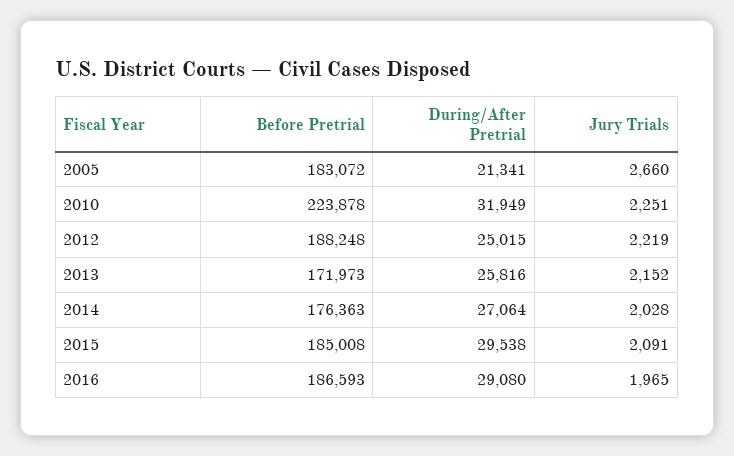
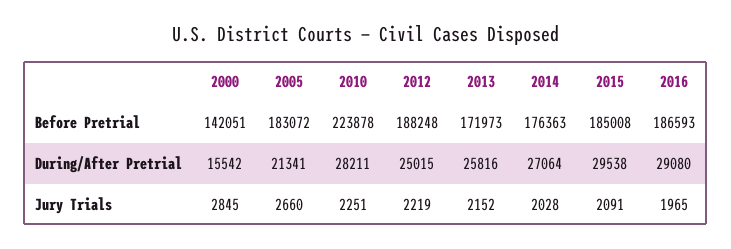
  {
    "Before Pretrial": {
      "2005": 183072,
      "2010": 223878,
      "2012": 188248,
      "2013": 171973,
      "2014": 176363,
      "2015": 185008,
-     "2016": 186593
+     "2016": 186593,
+     "2000": 142051
    },
    "During/After Pretrial": {
      "2005": 21341,
-     "2010": 31949,
+     "2010": 28211,
      "2012": 25015,
      "2013": 25816,
      "2014": 27064,
      "2015": 29538,
-     "2016": 29080
+     "2016": 29080,
+     "2000": 15542
    },
    "Jury Trials": {
      "2005": 2660,
      "2010": 2251,
      "2012": 2219,
      "2013": 2152,
      "2014": 2028,
      "2015": 2091,
-     "2016": 1965
+     "2016": 1965,
+     "2000": 2845
    }
  }

